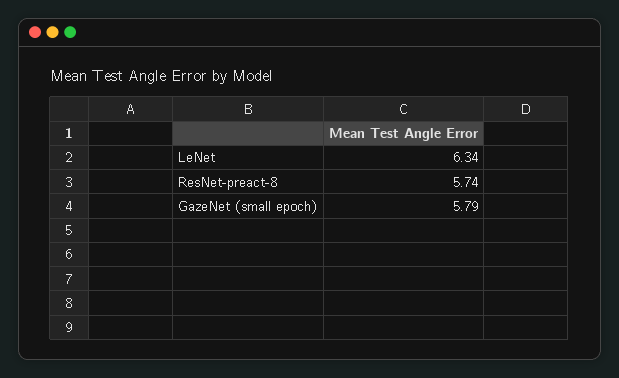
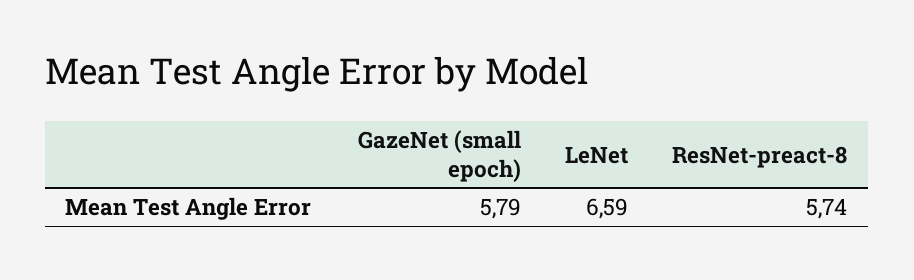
  {
-   "LeNet": 6.34,
+   "LeNet": 6.59,
    "ResNet-preact-8": 5.74,
    "GazeNet (small epoch)": 5.79
  }

